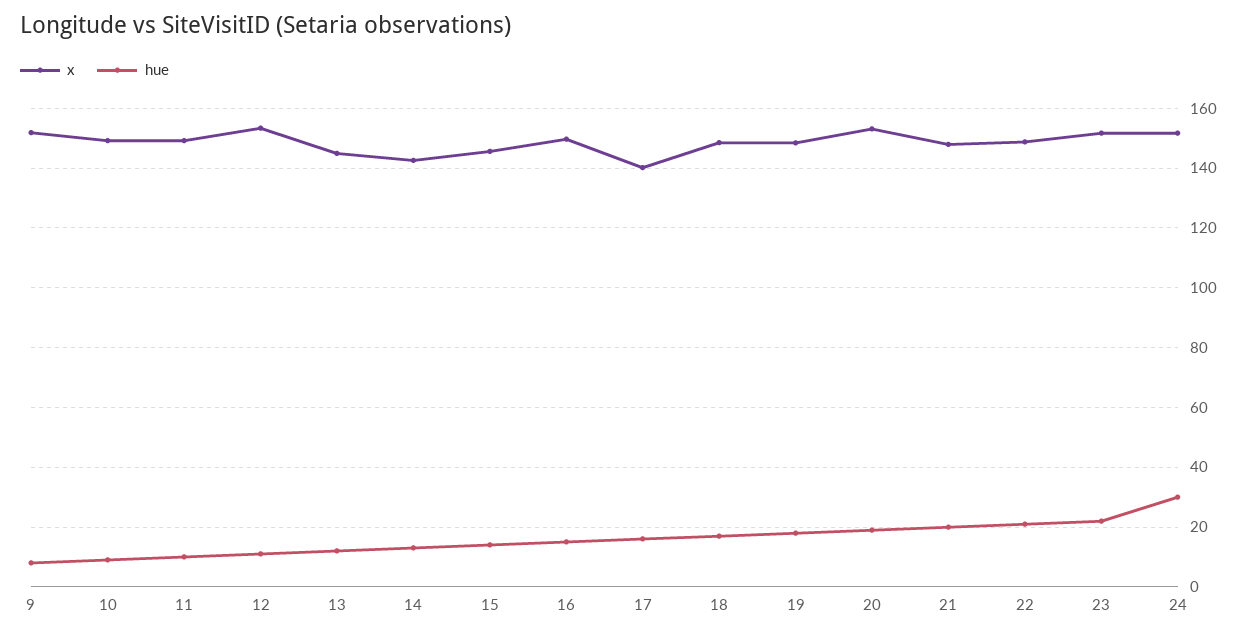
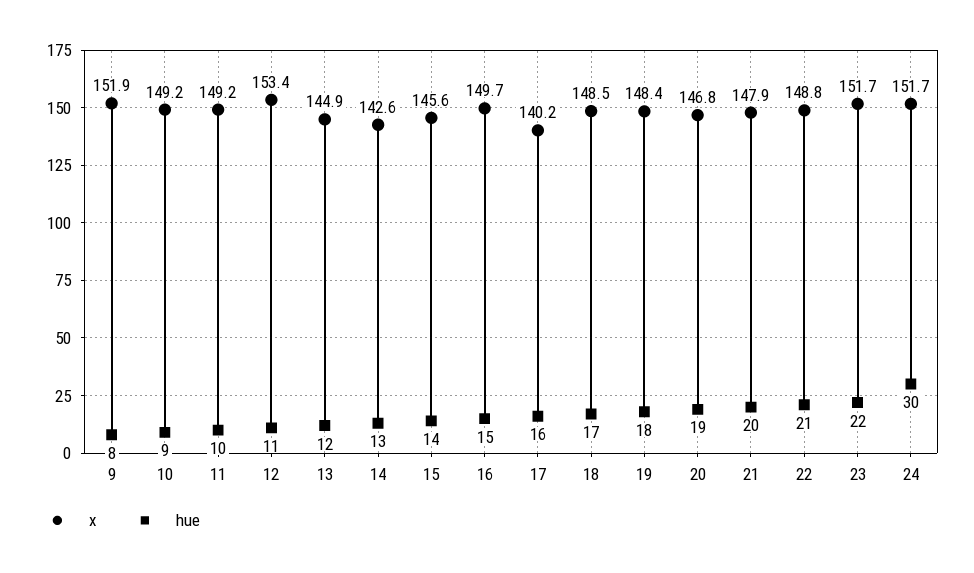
  {
    "x": {
      "9": 151.9,
      "10": 149.2,
      "11": 149.2,
      "12": 153.4,
      "13": 144.9,
      "14": 142.6,
      "15": 145.6,
      "16": 149.7,
      "17": 140.2,
      "18": 148.5,
      "19": 148.4,
-     "20": 152.5,
+     "20": 146.8,
      "21": 147.9,
      "22": 148.8,
      "23": 151.7,
      "24": 151.7
    },
    "hue": {
      "9": 8,
      "10": 9,
      "11": 10,
      "12": 11,
      "13": 12,
      "14": 13,
      "15": 14,
      "16": 15,
      "17": 16,
      "18": 17,
      "19": 18,
      "20": 19,
      "21": 20,
      "22": 21,
      "23": 22,
      "24": 30
    }
  }

